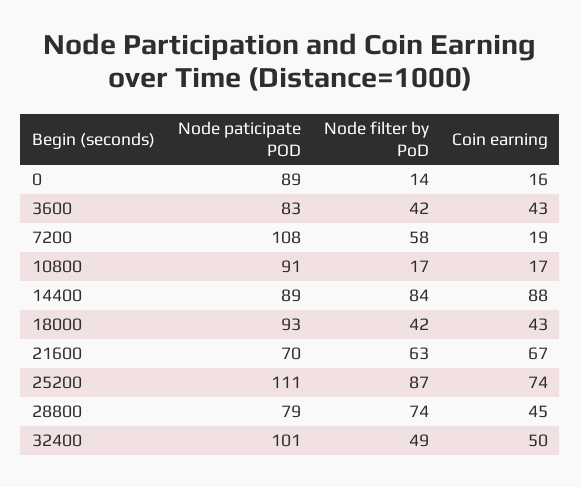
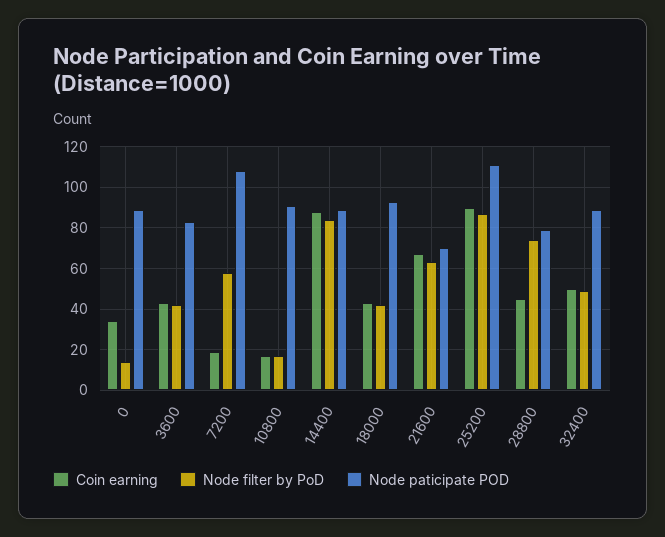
  {
    "Node paticipate POD": {
      "0": 89,
      "3600": 83,
      "7200": 108,
      "10800": 91,
      "14400": 89,
      "18000": 93,
      "21600": 70,
      "25200": 111,
      "28800": 79,
-     "32400": 101
+     "32400": 90
    },
    "Node filter by PoD": {
      "0": 14,
      "3600": 42,
      "7200": 58,
      "10800": 17,
      "14400": 84,
      "18000": 42,
      "21600": 63,
      "25200": 87,
      "28800": 74,
      "32400": 49
    },
    "Coin earning": {
-     "0": 16,
+     "0": 35,
      "3600": 43,
      "7200": 19,
      "10800": 17,
      "14400": 88,
      "18000": 43,
      "21600": 67,
-     "25200": 74,
+     "25200": 90,
      "28800": 45,
      "32400": 50
    }
  }

